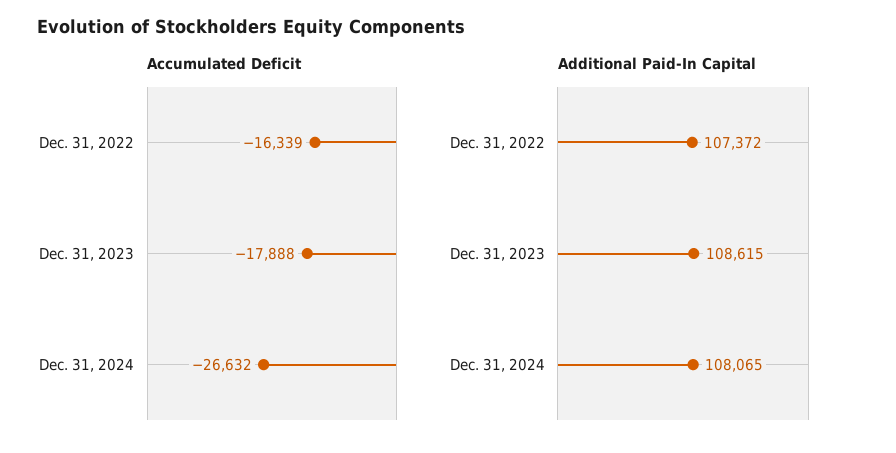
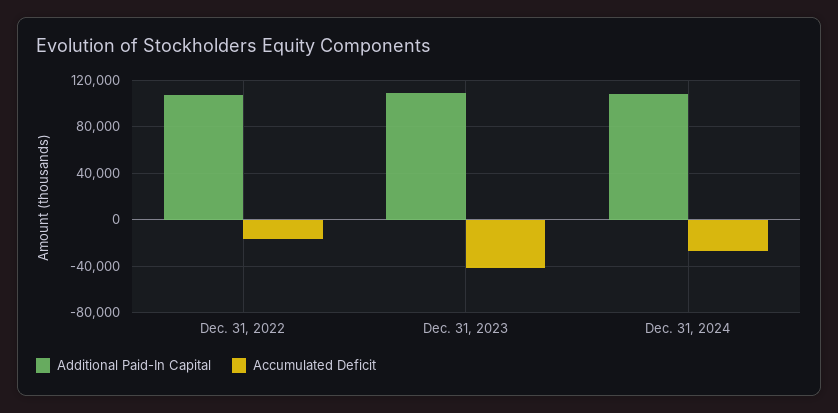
  {
    "Accumulated Deficit": {
      "Dec. 31, 2022": -16339,
-     "Dec. 31, 2023": -17888,
+     "Dec. 31, 2023": -40000,
      "Dec. 31, 2024": -26632
    },
    "Additional Paid-In Capital": {
      "Dec. 31, 2022": 107372,
      "Dec. 31, 2023": 108615,
      "Dec. 31, 2024": 108065
    }
  }

